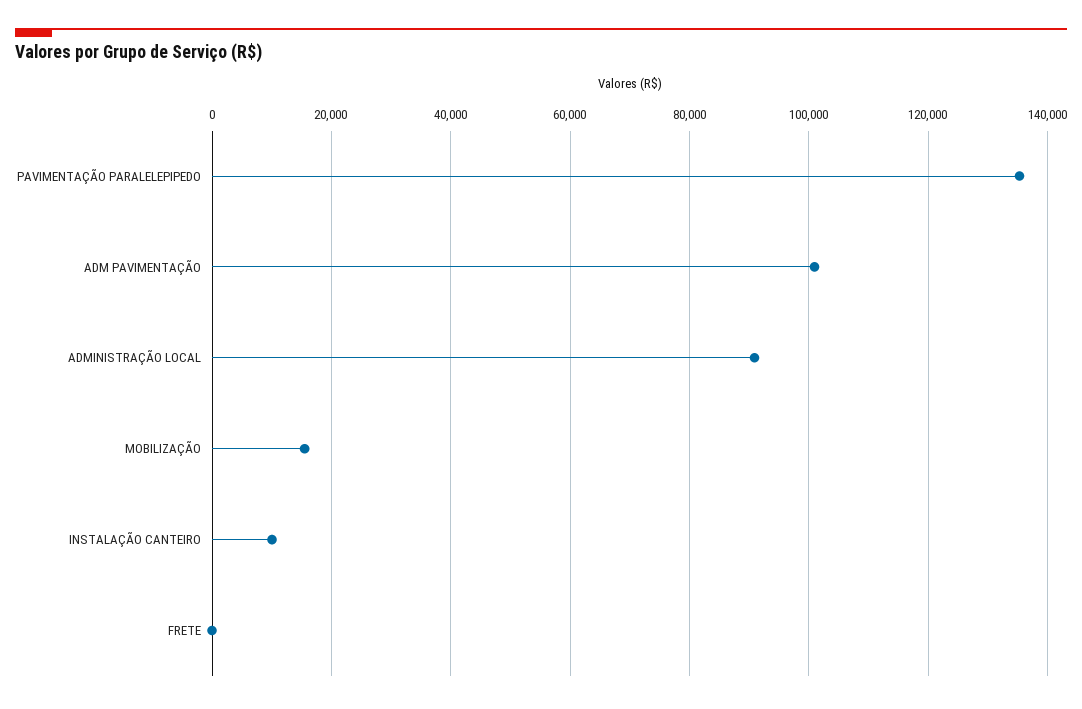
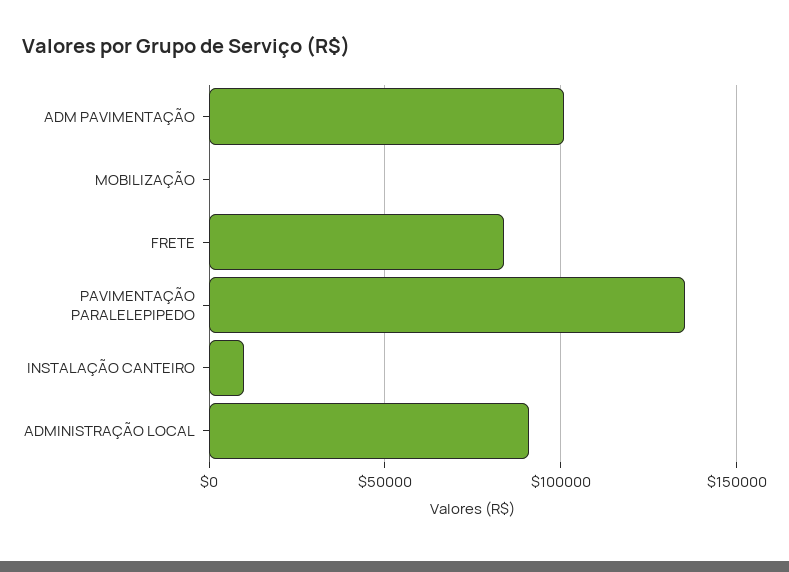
  {
    "PAVIMENTAÇÃO PARALELEPIPEDO": 136000,
    "ADM PAVIMENTAÇÃO": 100000,
    "ADMINISTRAÇÃO LOCAL": 90000,
-   "MOBILIZAÇÃO": 16000,
+   "MOBILIZAÇÃO": 0,
    "INSTALAÇÃO CANTEIRO": 10000,
-   "FRETE": 0
+   "FRETE": 85000
  }

